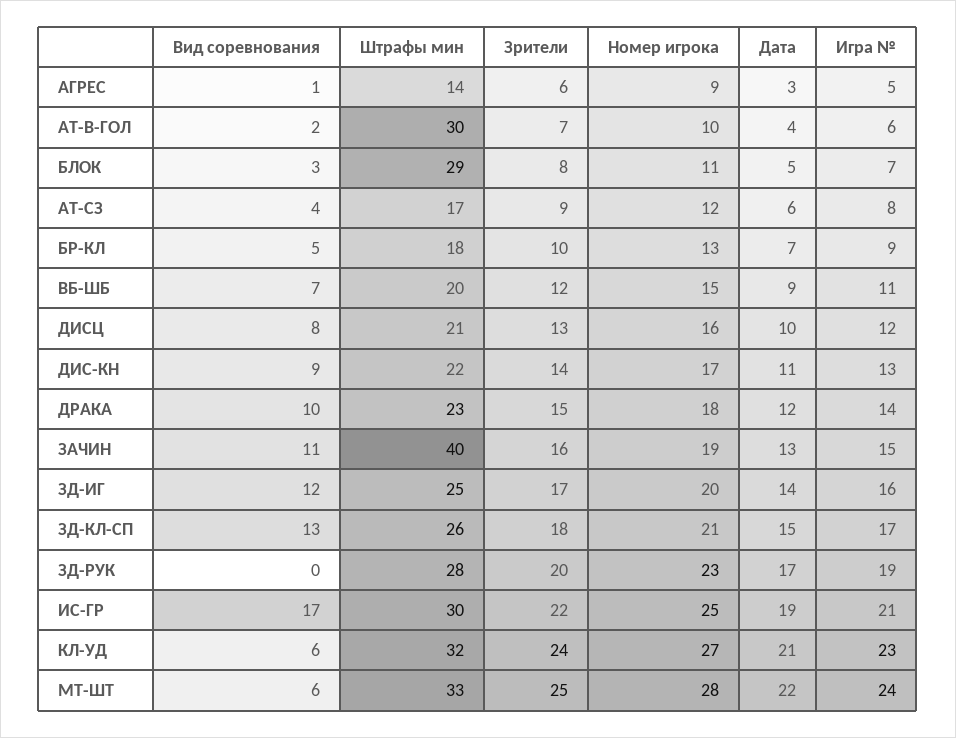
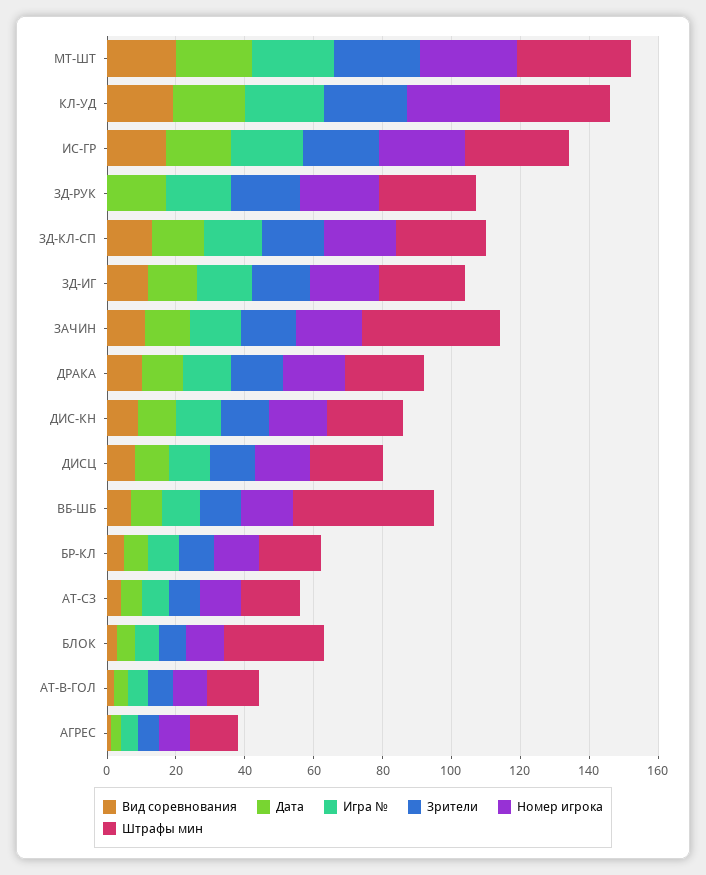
  {
    "Вид соревнования": {
      "АГРЕС": 1,
      "АТ-В-ГОЛ": 2,
      "БЛОК": 3,
      "АТ-СЗ": 4,
      "БР-КЛ": 5,
      "ВБ-ШБ": 7,
      "ДИСЦ": 8,
      "ДИС-КН": 9,
      "ДРАКА": 10,
      "ЗАЧИН": 11,
      "ЗД-ИГ": 12,
      "ЗД-КЛ-СП": 13,
      "ЗД-РУК": 0,
      "ИС-ГР": 17,
-     "КЛ-УД": 6,
+     "КЛ-УД": 20,
-     "МТ-ШТ": 6
+     "МТ-ШТ": 20
    },
    "Штрафы мин": {
      "АГРЕС": 14,
-     "АТ-В-ГОЛ": 30,
+     "АТ-В-ГОЛ": 15,
      "БЛОК": 29,
      "АТ-СЗ": 17,
      "БР-КЛ": 18,
-     "ВБ-ШБ": 20,
+     "ВБ-ШБ": 40,
      "ДИСЦ": 21,
      "ДИС-КН": 22,
      "ДРАКА": 23,
      "ЗАЧИН": 40,
      "ЗД-ИГ": 25,
      "ЗД-КЛ-СП": 26,
      "ЗД-РУК": 28,
      "ИС-ГР": 30,
      "КЛ-УД": 32,
      "МТ-ШТ": 33
    },
    "Зрители": {
      "АГРЕС": 6,
      "АТ-В-ГОЛ": 7,
      "БЛОК": 8,
      "АТ-СЗ": 9,
      "БР-КЛ": 10,
      "ВБ-ШБ": 12,
      "ДИСЦ": 13,
      "ДИС-КН": 14,
      "ДРАКА": 15,
      "ЗАЧИН": 16,
      "ЗД-ИГ": 17,
      "ЗД-КЛ-СП": 18,
      "ЗД-РУК": 20,
      "ИС-ГР": 22,
      "КЛ-УД": 24,
      "МТ-ШТ": 25
    },
    "Номер игрока": {
      "АГРЕС": 9,
      "АТ-В-ГОЛ": 10,
      "БЛОК": 11,
      "АТ-СЗ": 12,
      "БР-КЛ": 13,
      "ВБ-ШБ": 15,
      "ДИСЦ": 16,
      "ДИС-КН": 17,
      "ДРАКА": 18,
      "ЗАЧИН": 19,
      "ЗД-ИГ": 20,
      "ЗД-КЛ-СП": 21,
      "ЗД-РУК": 23,
      "ИС-ГР": 25,
      "КЛ-УД": 27,
      "МТ-ШТ": 28
    },
    "Дата": {
      "АГРЕС": 3,
      "АТ-В-ГОЛ": 4,
      "БЛОК": 5,
      "АТ-СЗ": 6,
      "БР-КЛ": 7,
      "ВБ-ШБ": 9,
      "ДИСЦ": 10,
      "ДИС-КН": 11,
      "ДРАКА": 12,
      "ЗАЧИН": 13,
      "ЗД-ИГ": 14,
      "ЗД-КЛ-СП": 15,
      "ЗД-РУК": 17,
      "ИС-ГР": 19,
      "КЛ-УД": 21,
      "МТ-ШТ": 22
    },
    "Игра №": {
      "АГРЕС": 5,
      "АТ-В-ГОЛ": 6,
      "БЛОК": 7,
      "АТ-СЗ": 8,
      "БР-КЛ": 9,
      "ВБ-ШБ": 11,
      "ДИСЦ": 12,
      "ДИС-КН": 13,
      "ДРАКА": 14,
      "ЗАЧИН": 15,
      "ЗД-ИГ": 16,
      "ЗД-КЛ-СП": 17,
      "ЗД-РУК": 19,
      "ИС-ГР": 21,
      "КЛ-УД": 23,
      "МТ-ШТ": 24
    }
  }

